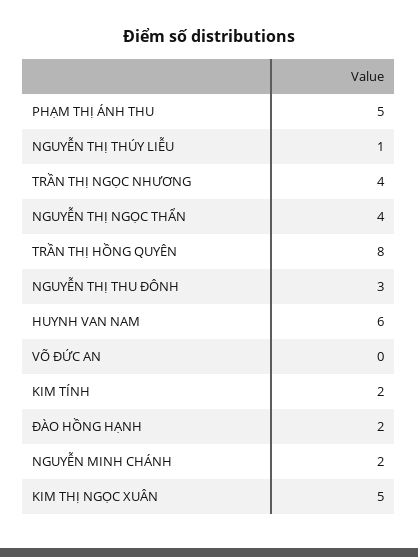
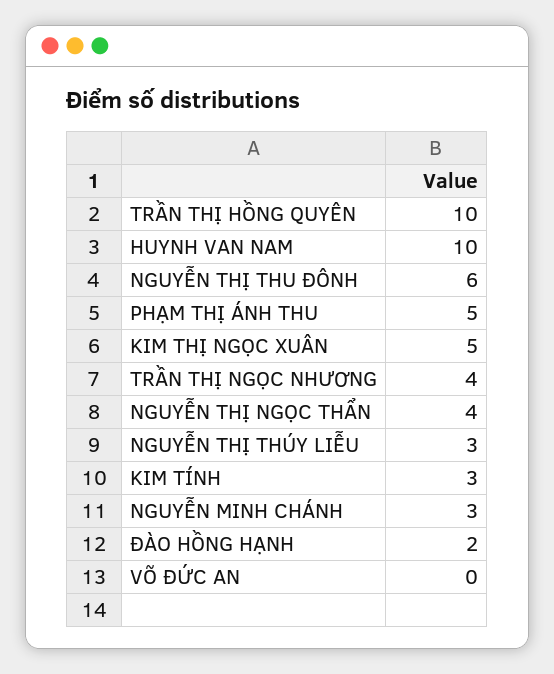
  {
    "PHẠM THỊ ÁNH THU": 5,
-   "NGUYỄN THỊ THÚY LIỄU": 1,
+   "NGUYỄN THỊ THÚY LIỄU": 3,
    "TRẦN THỊ NGỌC NHƯƠNG": 4,
    "NGUYỄN THỊ NGỌC THẨN": 4,
-   "TRẦN THỊ HỒNG QUYÊN": 8,
+   "TRẦN THỊ HỒNG QUYÊN": 10,
-   "NGUYỄN THỊ THU ĐÔNH": 3,
+   "NGUYỄN THỊ THU ĐÔNH": 6,
-   "HUYNH VAN NAM": 6,
+   "HUYNH VAN NAM": 10,
    "VÕ ĐỨC AN": 0,
-   "KIM TÍNH": 2,
+   "KIM TÍNH": 3,
    "ĐÀO HỒNG HẠNH": 2,
-   "NGUYỄN MINH CHÁNH": 2,
+   "NGUYỄN MINH CHÁNH": 3,
    "KIM THỊ NGỌC XUÂN": 5
  }

